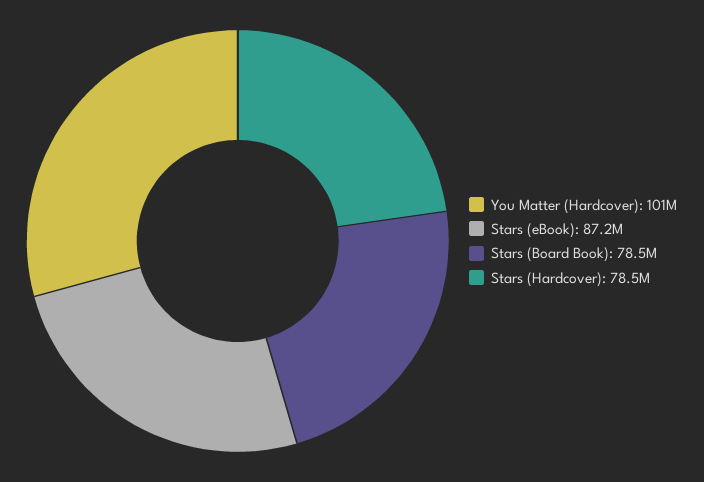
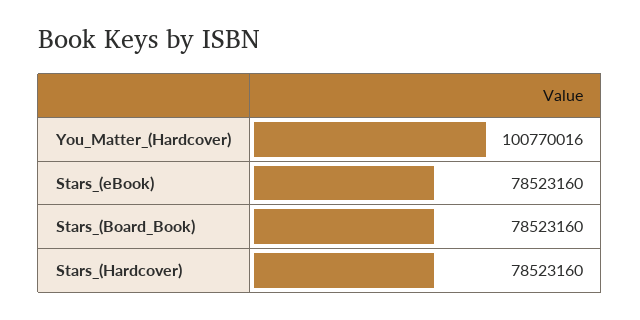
  {
    "You Matter (Hardcover)": 100770016,
-   "Stars (eBook)": 87200000,
+   "Stars (eBook)": 78523160,
    "Stars (Board Book)": 78523160,
    "Stars (Hardcover)": 78523160
  }

